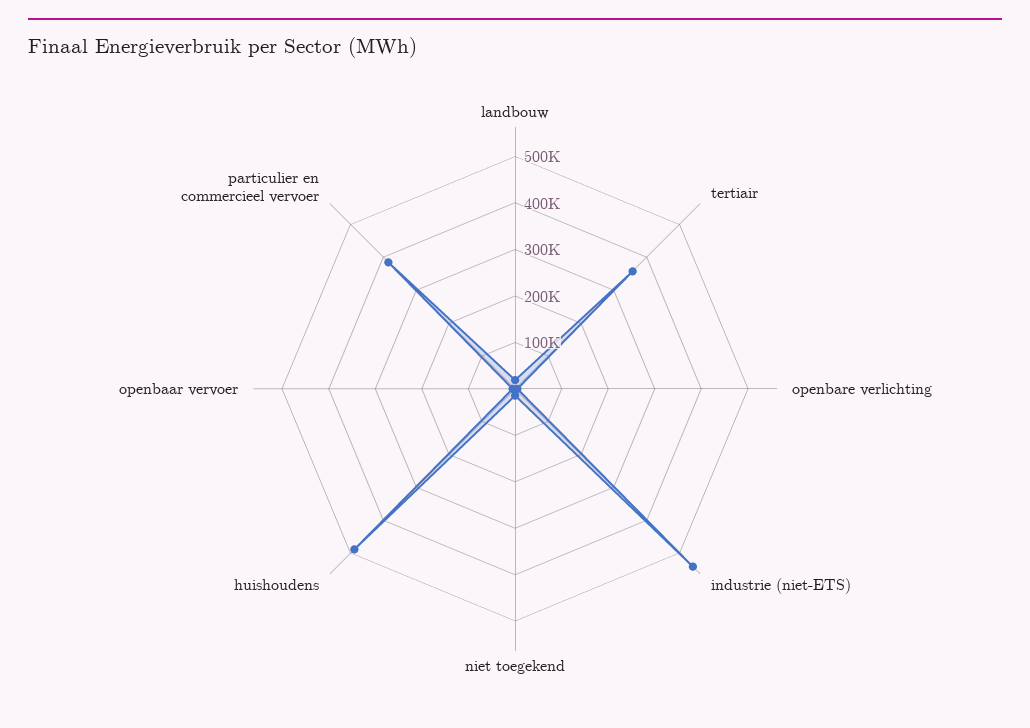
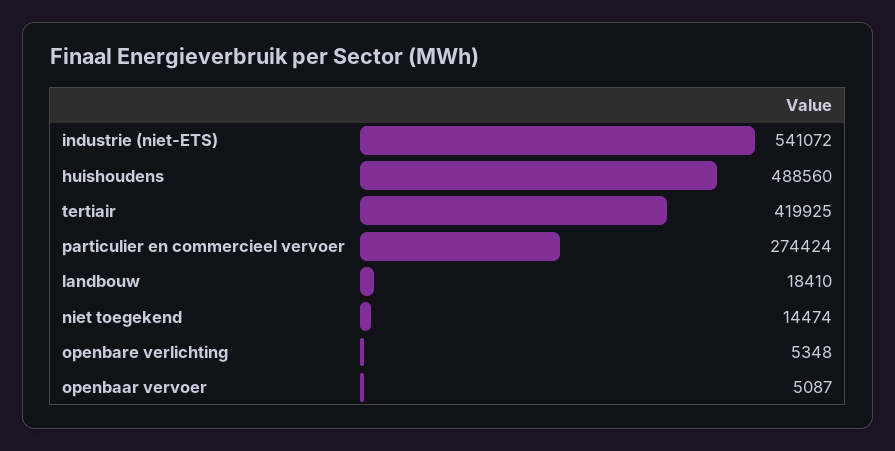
  {
    "landbouw": 18410,
-   "tertiair": 360000,
+   "tertiair": 419925,
    "openbare verlichting": 5348,
    "industrie (niet-ETS)": 541072,
    "niet toegekend": 14474,
    "huishoudens": 488560,
    "openbaar vervoer": 5087,
-   "particulier en commercieel vervoer": 380000
+   "particulier en commercieel vervoer": 274424
  }

